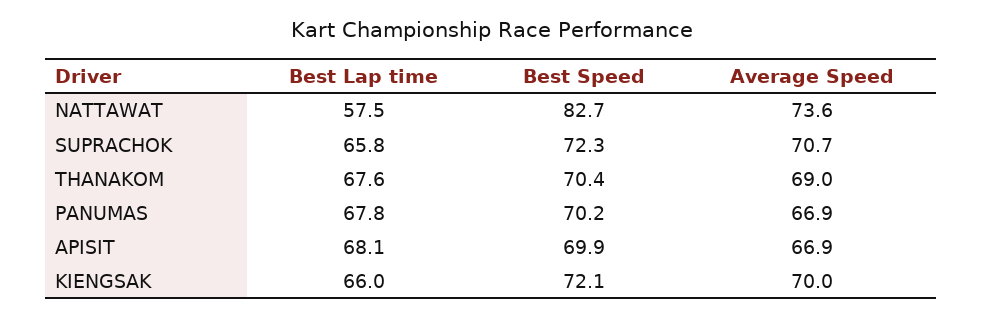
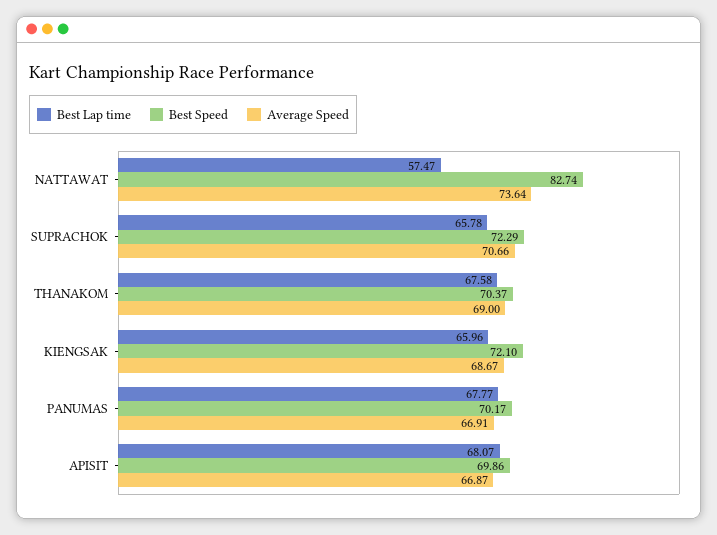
  {
    "Best Lap time": {
      "NATTAWAT": 57.47,
      "SUPRACHOK": 65.78,
      "THANAKOM": 67.58,
      "PANUMAS": 67.77,
      "APISIT": 68.07,
      "KIENGSAK": 65.96
    },
    "Best Speed": {
      "NATTAWAT": 82.74,
      "SUPRACHOK": 72.29,
      "THANAKOM": 70.37,
      "PANUMAS": 70.17,
      "APISIT": 69.86,
      "KIENGSAK": 72.1
    },
    "Average Speed": {
      "NATTAWAT": 73.64,
      "SUPRACHOK": 70.66,
      "THANAKOM": 69,
      "PANUMAS": 66.91,
      "APISIT": 66.87,
-     "KIENGSAK": 70
+     "KIENGSAK": 68.67
    }
  }

